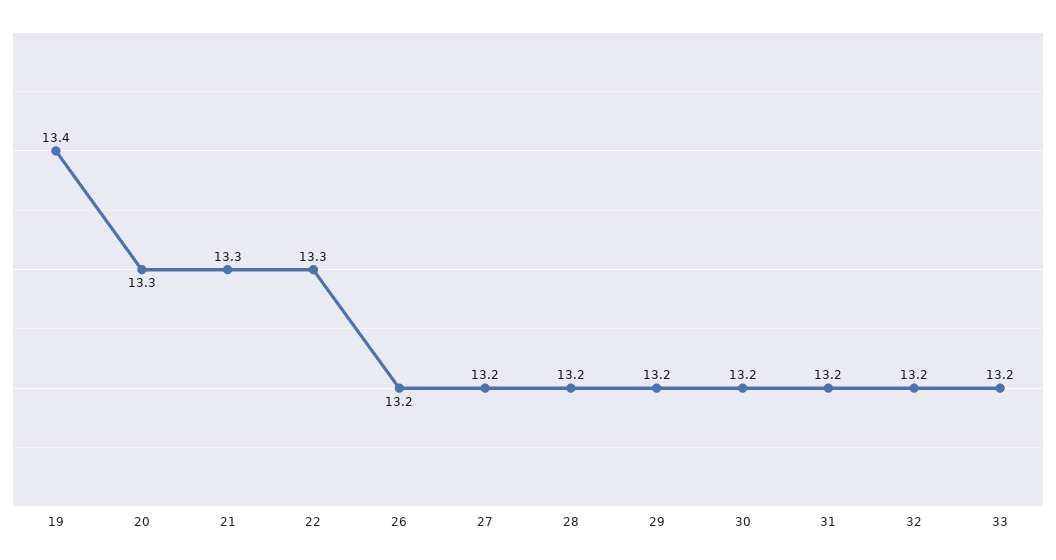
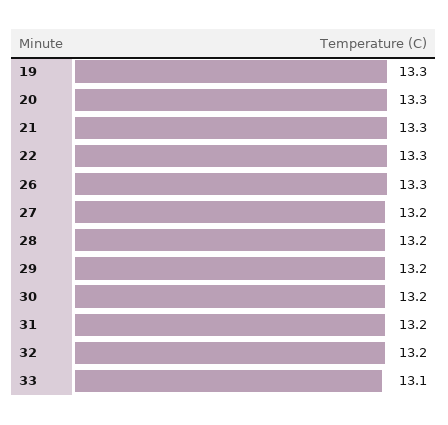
  {
-   "19": 13.4,
+   "19": 13.3,
    "20": 13.3,
    "21": 13.3,
    "22": 13.3,
-   "26": 13.2,
+   "26": 13.3,
    "27": 13.2,
    "28": 13.2,
    "29": 13.2,
    "30": 13.2,
    "31": 13.2,
    "32": 13.2,
-   "33": 13.2
+   "33": 13.1
  }

